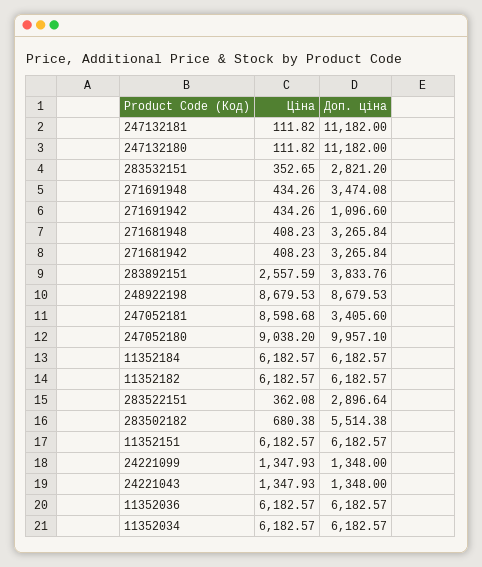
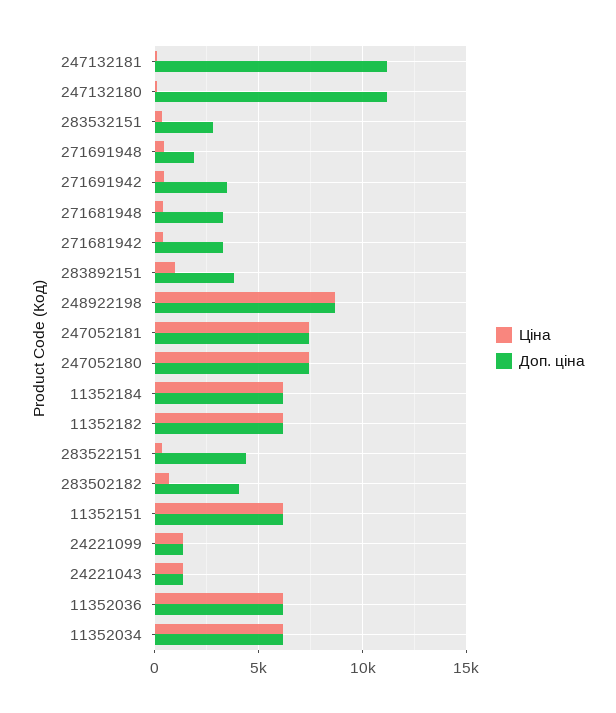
  {
    "Ціна": {
      "247132181": 111.82,
      "247132180": 111.82,
      "283532151": 352.65,
      "271691948": 434.26,
      "271691942": 434.26,
      "271681948": 408.23,
      "271681942": 408.23,
-     "283892151": 2557.59,
+     "283892151": 1000,
      "248922198": 8679.53,
-     "247052181": 8598.68,
+     "247052181": 7500,
-     "247052180": 9038.2,
+     "247052180": 7500,
      "11352184": 6182.57,
      "11352182": 6182.57,
      "283522151": 362.08,
      "283502182": 680.38,
      "11352151": 6182.57,
      "24221099": 1347.93,
      "24221043": 1347.93,
      "11352036": 6182.57,
      "11352034": 6182.57
    },
    "Доп. ціна": {
      "247132181": 11182,
      "247132180": 11182,
      "283532151": 2821.2,
-     "271691948": 3474.08,
+     "271691948": 2000,
-     "271691942": 1096.6,
+     "271691942": 3500,
      "271681948": 3265.84,
      "271681942": 3265.84,
      "283892151": 3833.76,
      "248922198": 8679.53,
-     "247052181": 3405.6,
+     "247052181": 7500,
-     "247052180": 9957.1,
+     "247052180": 7500,
      "11352184": 6182.57,
      "11352182": 6182.57,
-     "283522151": 2896.64,
+     "283522151": 4500,
-     "283502182": 5514.38,
+     "283502182": 4000,
      "11352151": 6182.57,
      "24221099": 1348,
      "24221043": 1348,
      "11352036": 6182.57,
      "11352034": 6182.57
    }
  }

